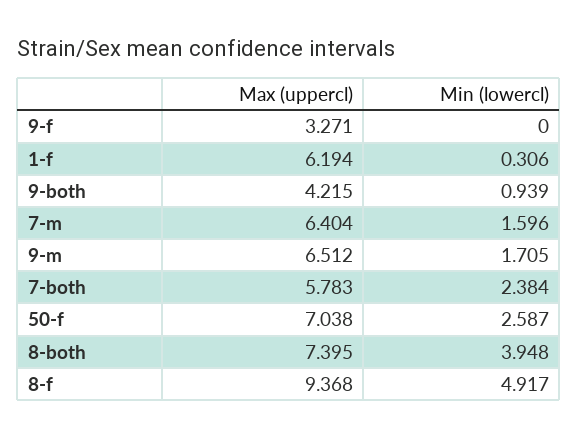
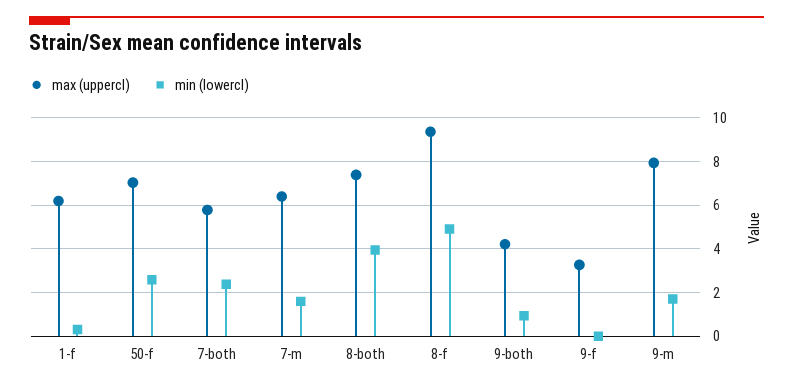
  {
    "Max (uppercl)": {
      "9-f": 3.271,
      "1-f": 6.194,
      "9-both": 4.215,
      "7-m": 6.404,
-     "9-m": 6.512,
+     "9-m": 8,
      "7-both": 5.783,
      "50-f": 7.038,
      "8-both": 7.395,
      "8-f": 9.368
    },
    "Min (lowercl)": {
      "9-f": 0,
      "1-f": 0.306,
      "9-both": 0.939,
      "7-m": 1.596,
      "9-m": 1.705,
      "7-both": 2.384,
      "50-f": 2.587,
      "8-both": 3.948,
      "8-f": 4.917
    }
  }

